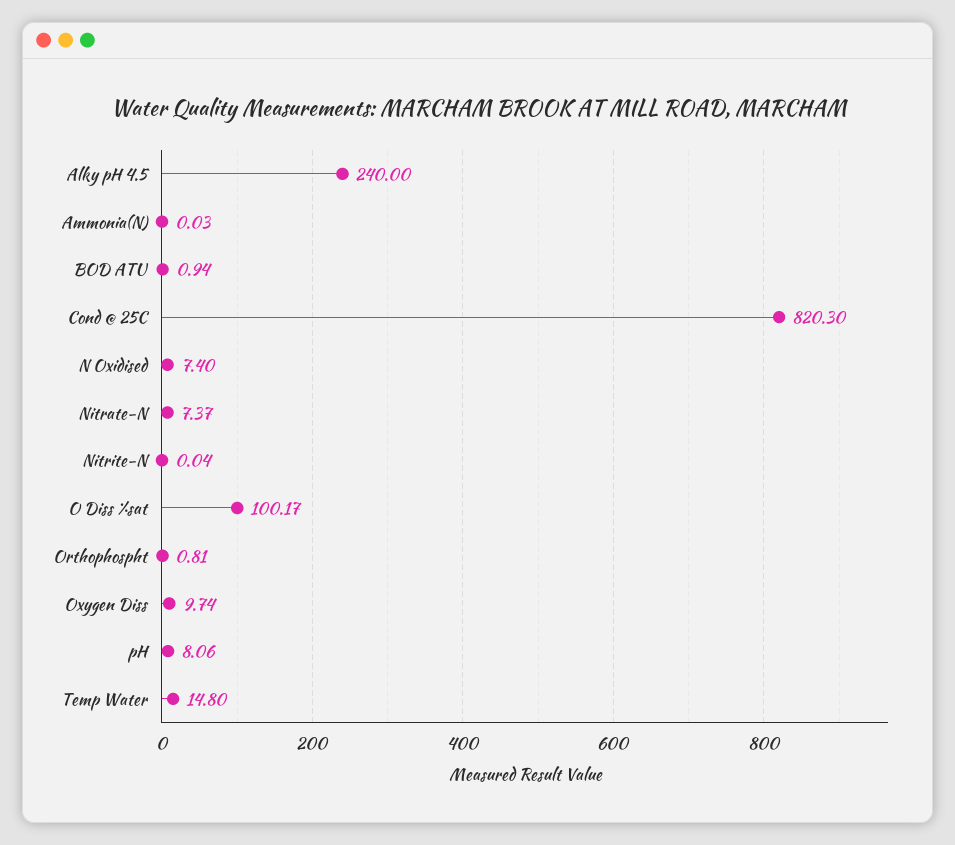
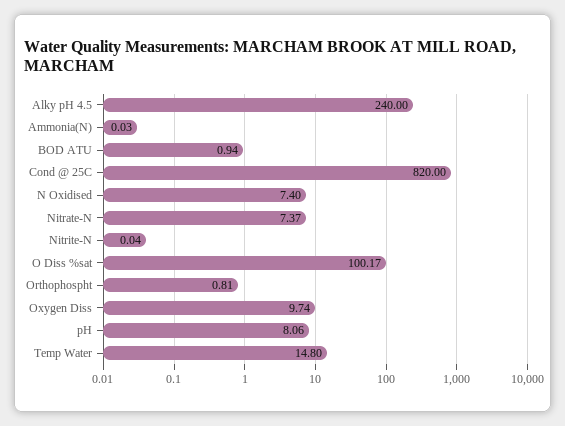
  {
    "Alky pH 4.5": 240,
    "Ammonia(N)": 0.03,
    "BOD ATU": 0.94,
-   "Cond @ 25C": 820.3,
+   "Cond @ 25C": 820,
    "N Oxidised": 7.4,
    "Nitrate-N": 7.37,
    "Nitrite-N": 0.04,
    "O Diss %sat": 100.17,
    "Orthophospht": 0.81,
    "Oxygen Diss": 9.74,
    "pH": 8.06,
    "Temp Water": 14.8
  }

